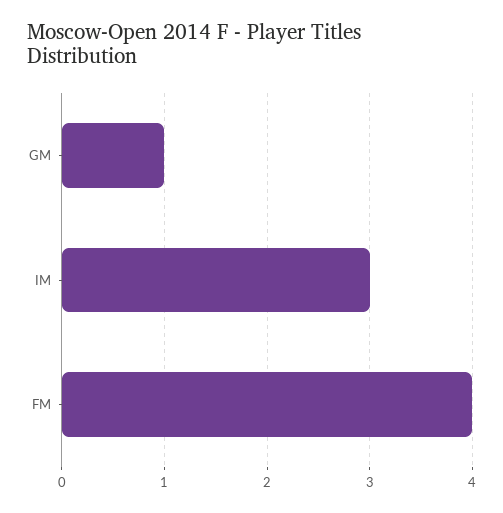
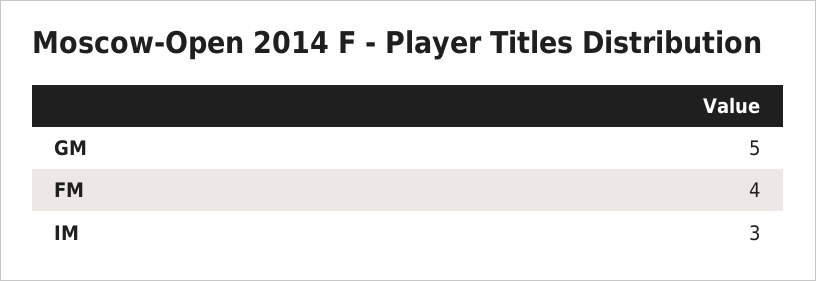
  {
-   "GM": 1,
+   "GM": 5,
    "IM": 3,
    "FM": 4
  }

